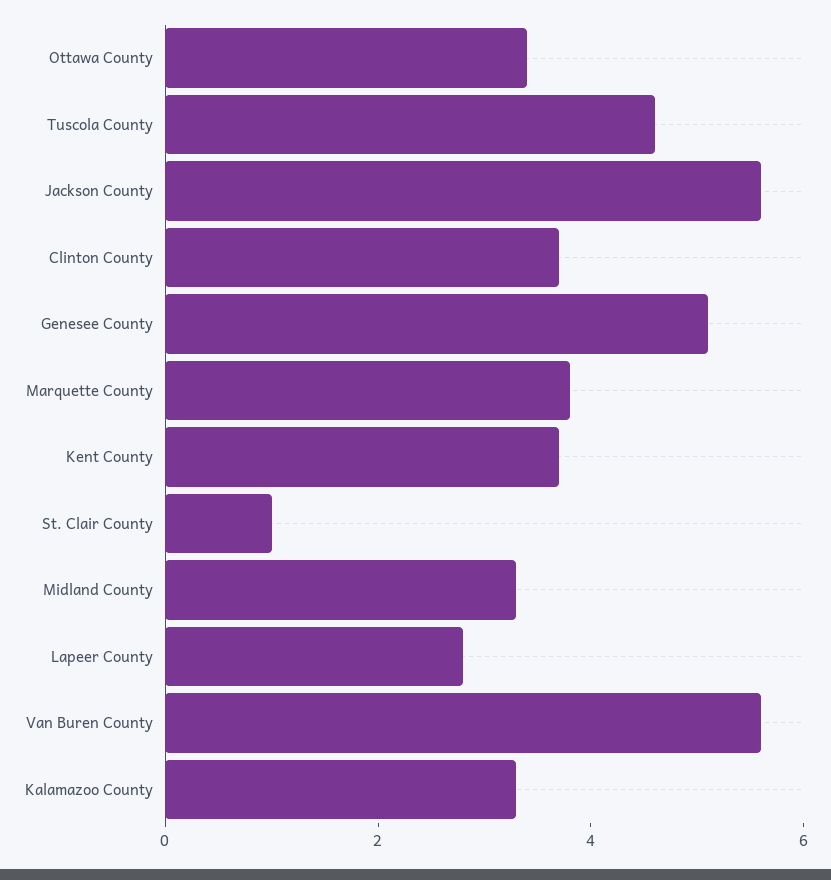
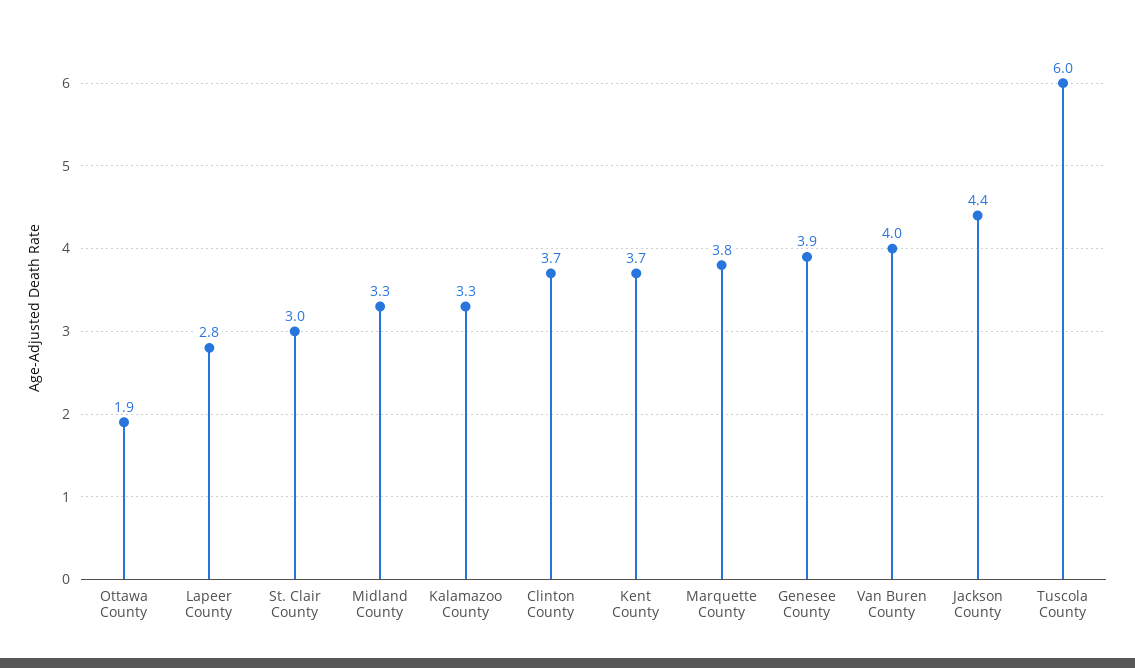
  {
-   "Ottawa County": 3.5,
+   "Ottawa County": 1.9,
-   "Tuscola County": 4.5,
+   "Tuscola County": 6,
-   "Jackson County": 5.5,
+   "Jackson County": 4.4,
    "Clinton County": 3.7,
-   "Genesee County": 5,
+   "Genesee County": 3.9,
    "Marquette County": 3.8,
    "Kent County": 3.7,
-   "St. Clair County": 1,
+   "St. Clair County": 3,
    "Midland County": 3.3,
    "Lapeer County": 2.8,
-   "Van Buren County": 5.5,
+   "Van Buren County": 4,
    "Kalamazoo County": 3.3
  }

